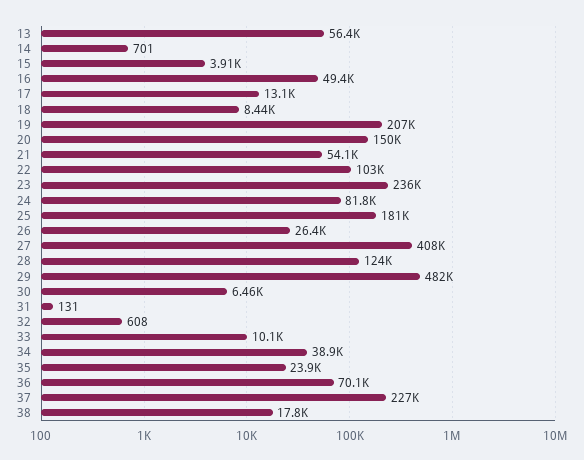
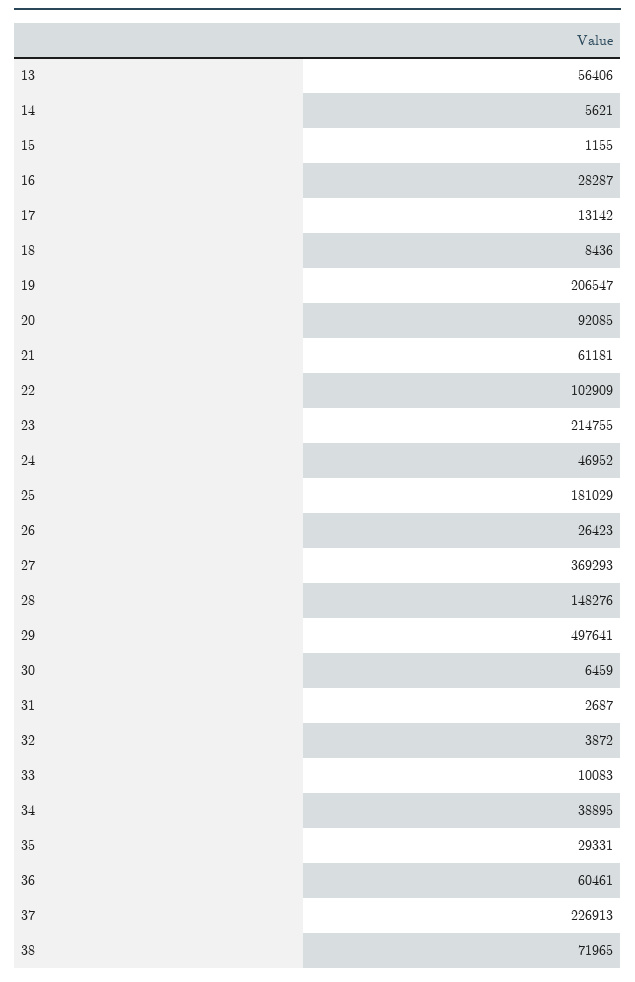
  {
    "13": 56406,
-   "14": 701,
+   "14": 5621,
-   "15": 3910,
+   "15": 1155,
-   "16": 49400,
+   "16": 28287,
    "17": 13142,
    "18": 8436,
    "19": 206547,
-   "20": 150000,
+   "20": 92085,
-   "21": 54100,
+   "21": 61181,
    "22": 102909,
-   "23": 236000,
+   "23": 214755,
-   "24": 81800,
+   "24": 46952,
    "25": 181029,
    "26": 26423,
-   "27": 408000,
+   "27": 369293,
-   "28": 124000,
+   "28": 148276,
-   "29": 482000,
+   "29": 497641,
    "30": 6459,
-   "31": 131,
+   "31": 2687,
-   "32": 608,
+   "32": 3872,
    "33": 10083,
    "34": 38895,
-   "35": 23900,
+   "35": 29331,
-   "36": 70100,
+   "36": 60461,
    "37": 226913,
-   "38": 17800
+   "38": 71965
  }

